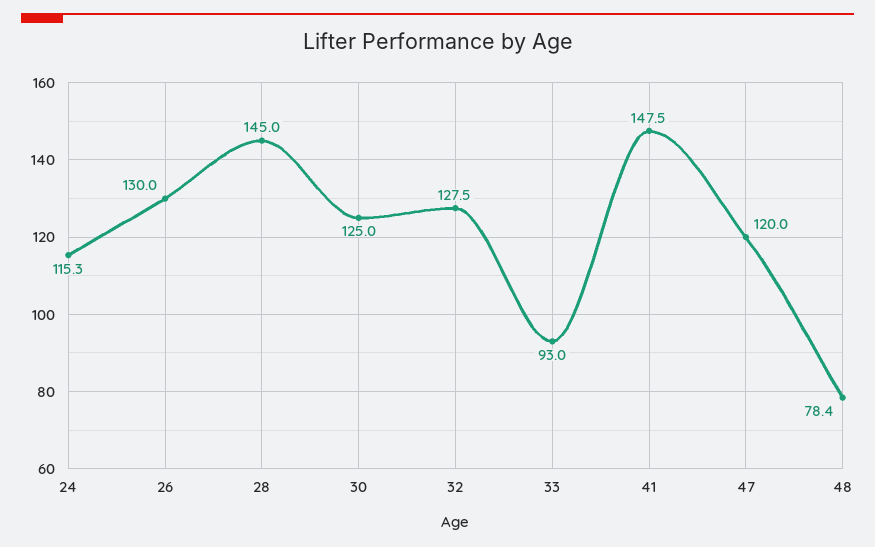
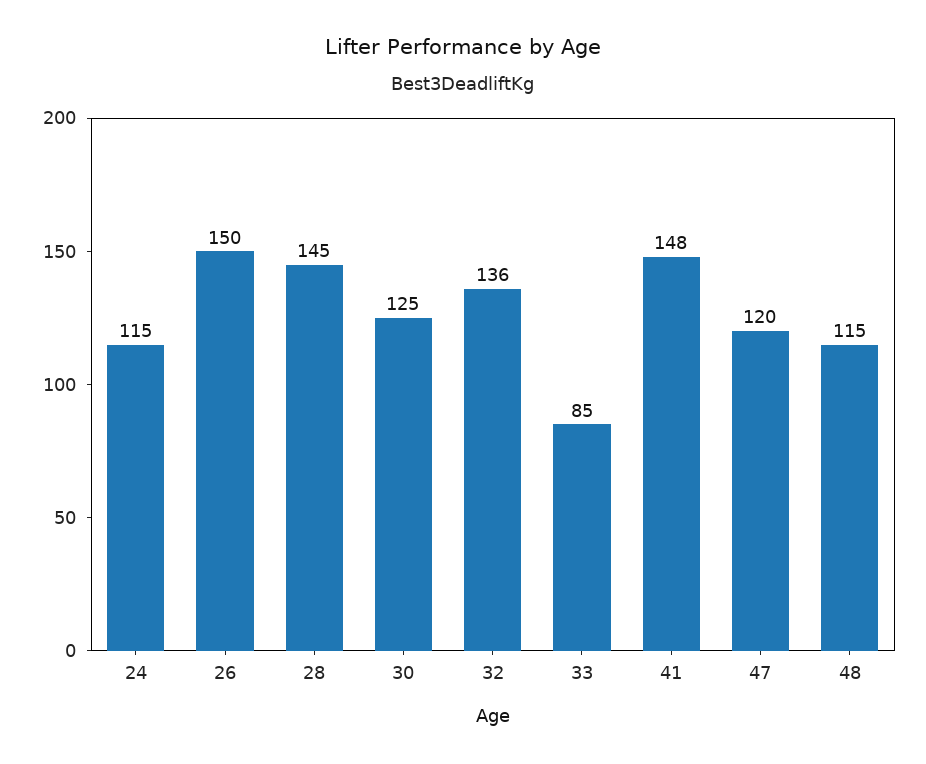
  {
    "24": 115.3,
-   "26": 130,
+   "26": 150,
    "28": 145,
    "30": 125,
-   "32": 127.5,
+   "32": 136,
-   "33": 93,
+   "33": 85,
    "41": 147.5,
    "47": 120,
-   "48": 78.4
+   "48": 115
  }

